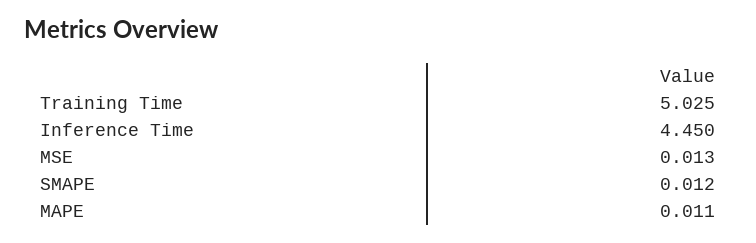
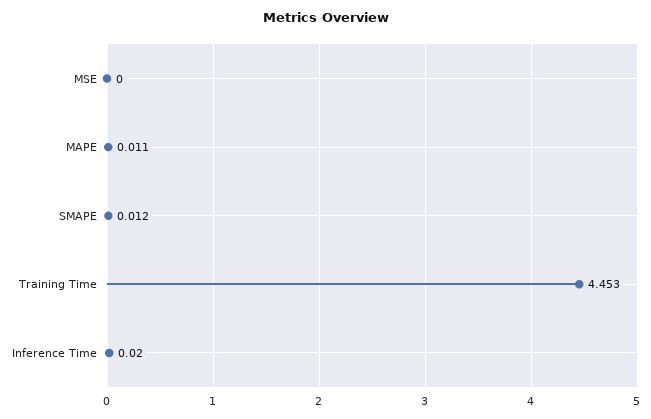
  {
-   "Training Time": 5.025,
+   "Training Time": 4.453,
-   "Inference Time": 4.45,
+   "Inference Time": 0.02,
-   "MSE": 0.013,
+   "MSE": 0,
    "SMAPE": 0.012,
    "MAPE": 0.011
  }

